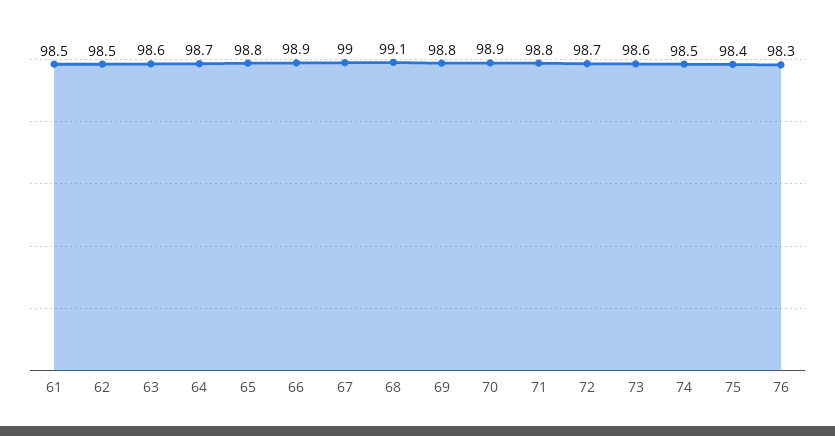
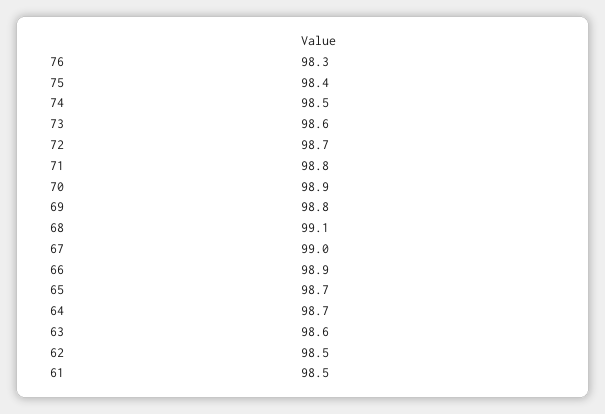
  {
    "61": 98.5,
    "62": 98.5,
    "63": 98.6,
    "64": 98.7,
-   "65": 98.8,
+   "65": 98.7,
    "66": 98.9,
    "67": 99,
    "68": 99.1,
    "69": 98.8,
    "70": 98.9,
    "71": 98.8,
    "72": 98.7,
    "73": 98.6,
    "74": 98.5,
    "75": 98.4,
    "76": 98.3
  }

